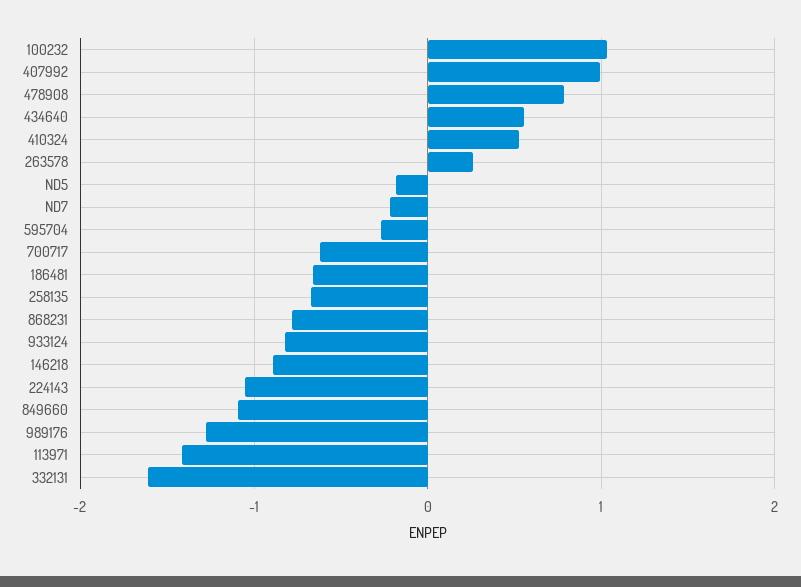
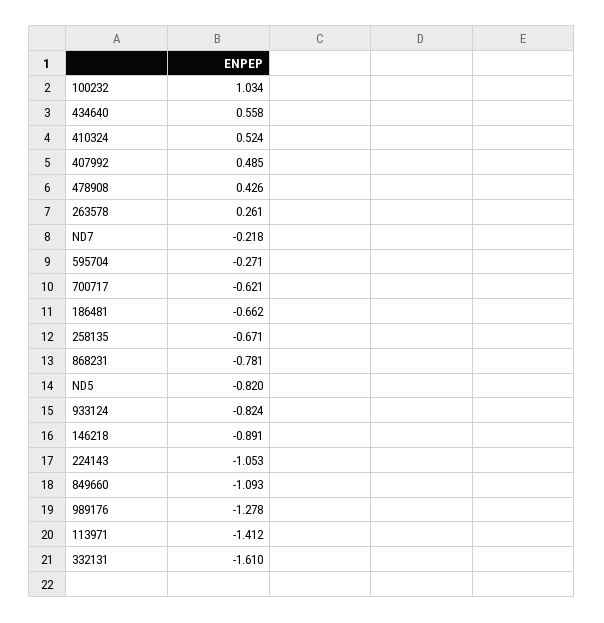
  {
    "100232": 1.034,
-   "407992": 1,
+   "407992": 0.485,
-   "478908": 0.8,
+   "478908": 0.426,
    "434640": 0.558,
    "410324": 0.524,
    "263578": 0.261,
-   "ND5": -0.2,
+   "ND5": -0.82,
    "ND7": -0.218,
    "595704": -0.271,
    "700717": -0.621,
    "186481": -0.662,
    "258135": -0.671,
    "868231": -0.781,
    "933124": -0.824,
    "146218": -0.891,
    "224143": -1.053,
    "849660": -1.093,
    "989176": -1.278,
    "113971": -1.412,
    "332131": -1.61
  }

